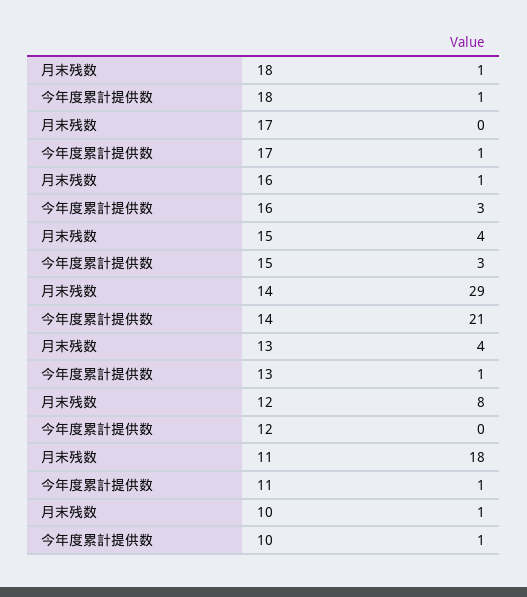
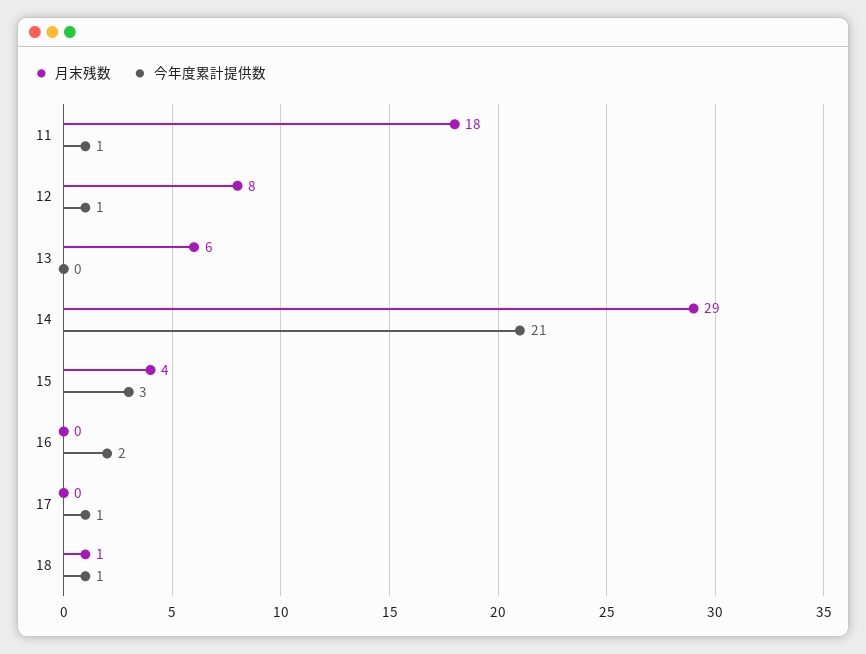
  {
    "月末残数": {
      "18": 1,
      "17": 0,
-     "16": 1,
+     "16": 0,
      "15": 4,
      "14": 29,
-     "13": 4,
+     "13": 6,
      "12": 8,
-     "11": 18,
+     "11": 18
-     "10": 1
    },
    "今年度累計提供数": {
      "18": 1,
      "17": 1,
-     "16": 3,
+     "16": 2,
      "15": 3,
      "14": 21,
-     "13": 1,
+     "13": 0,
-     "12": 0,
+     "12": 1,
-     "11": 1,
+     "11": 1
-     "10": 1
    }
  }

